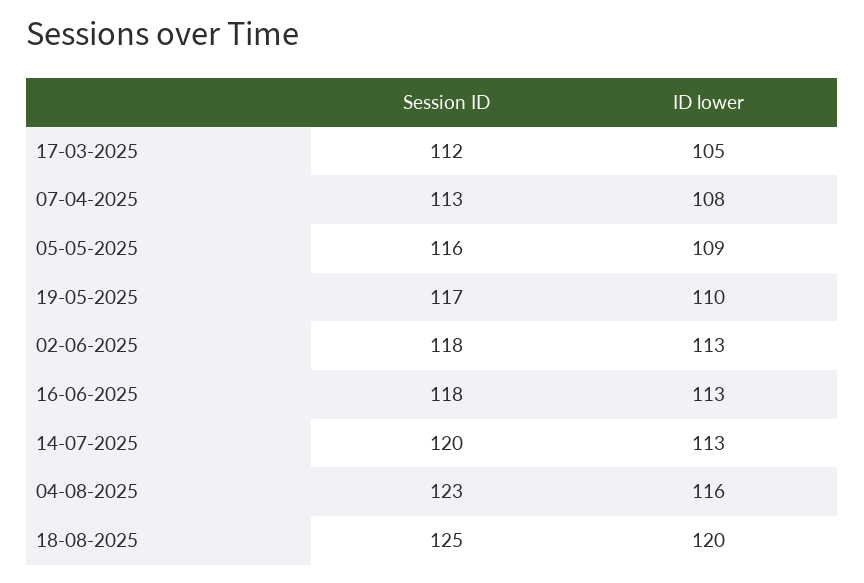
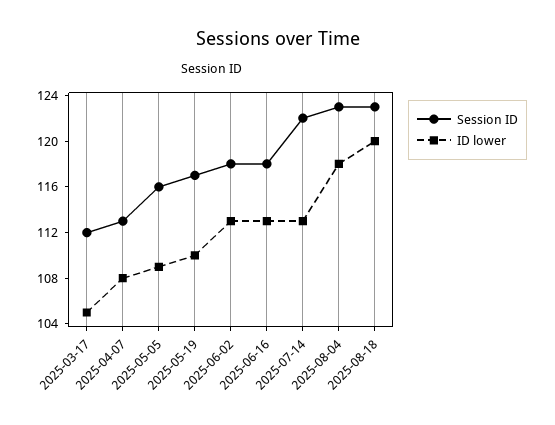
  {
    "Session ID": {
      "17-03-2025": 112,
      "07-04-2025": 113,
      "05-05-2025": 116,
      "19-05-2025": 117,
      "02-06-2025": 118,
      "16-06-2025": 118,
-     "14-07-2025": 120,
+     "14-07-2025": 122,
      "04-08-2025": 123,
-     "18-08-2025": 125
+     "18-08-2025": 123
    },
    "ID lower": {
      "17-03-2025": 105,
      "07-04-2025": 108,
      "05-05-2025": 109,
      "19-05-2025": 110,
      "02-06-2025": 113,
      "16-06-2025": 113,
      "14-07-2025": 113,
-     "04-08-2025": 116,
+     "04-08-2025": 118,
      "18-08-2025": 120
    }
  }

